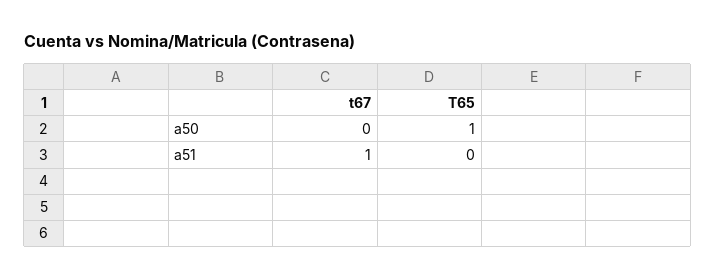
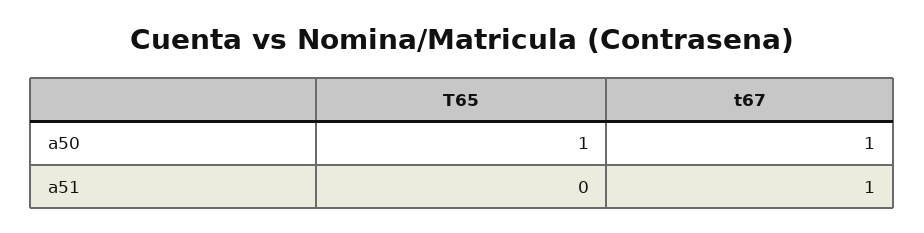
  {
    "t67": {
-     "a50": 0,
+     "a50": 1,
      "a51": 1
    },
    "T65": {
      "a50": 1,
      "a51": 0
    }
  }

